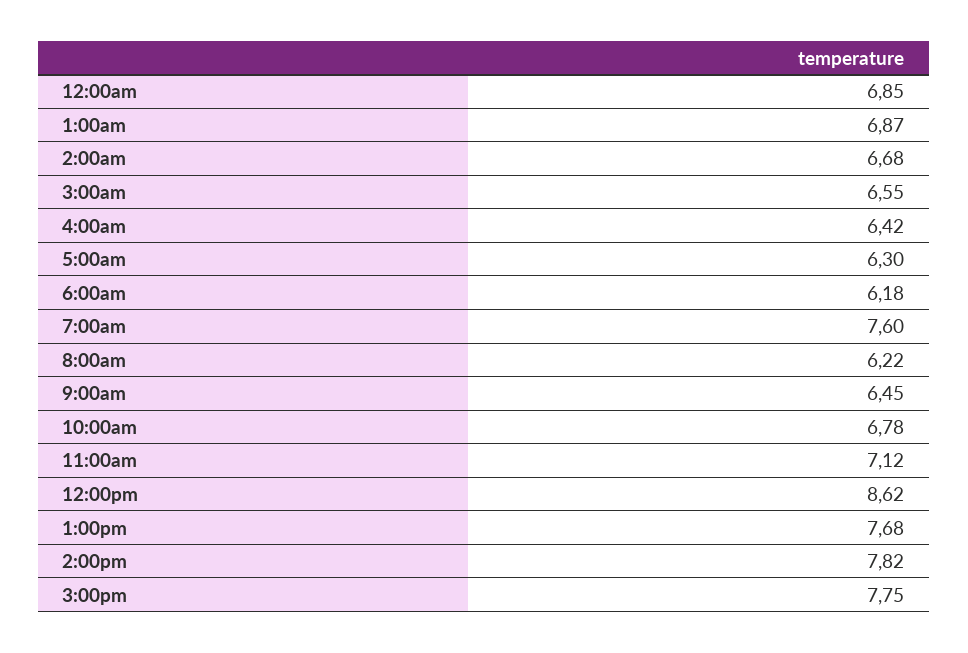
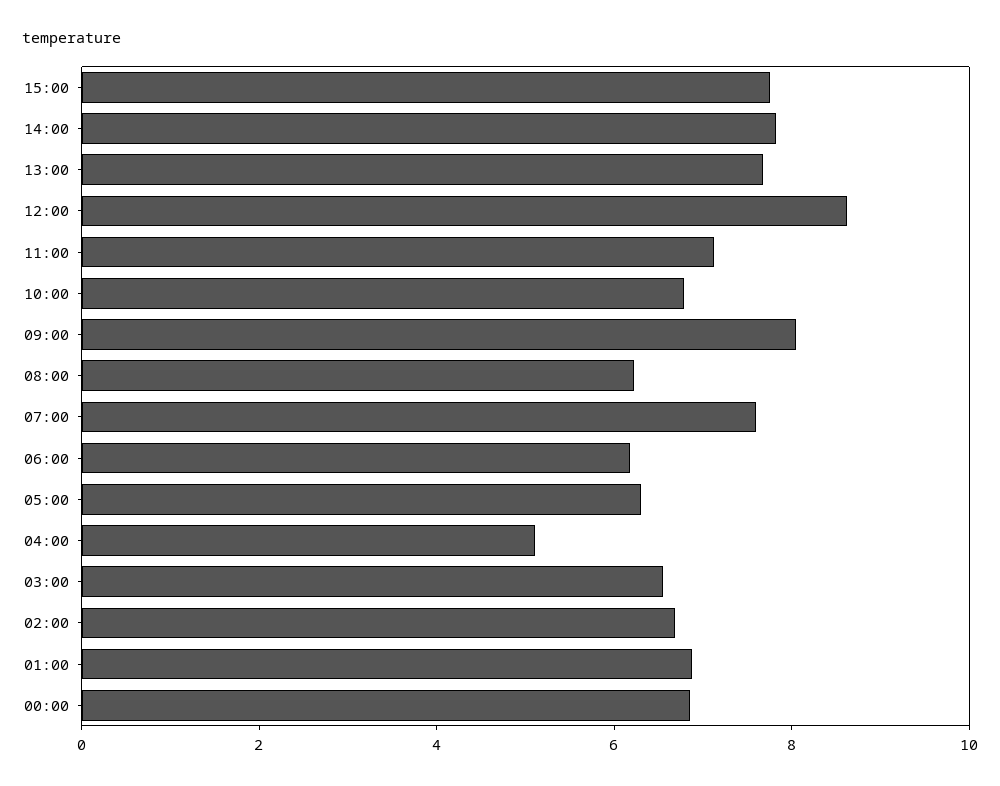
  {
    "12:00am": 6.85,
    "1:00am": 6.87,
    "2:00am": 6.68,
    "3:00am": 6.55,
-   "4:00am": 6.42,
+   "4:00am": 5,
    "5:00am": 6.3,
    "6:00am": 6.18,
    "7:00am": 7.6,
    "8:00am": 6.22,
-   "9:00am": 6.45,
+   "9:00am": 8,
    "10:00am": 6.78,
    "11:00am": 7.12,
    "12:00pm": 8.62,
    "1:00pm": 7.68,
    "2:00pm": 7.82,
    "3:00pm": 7.75
  }

